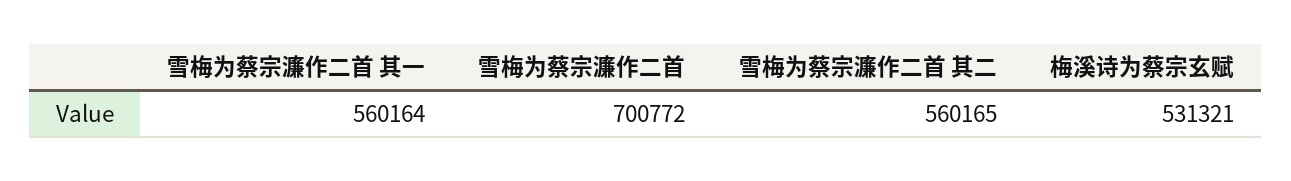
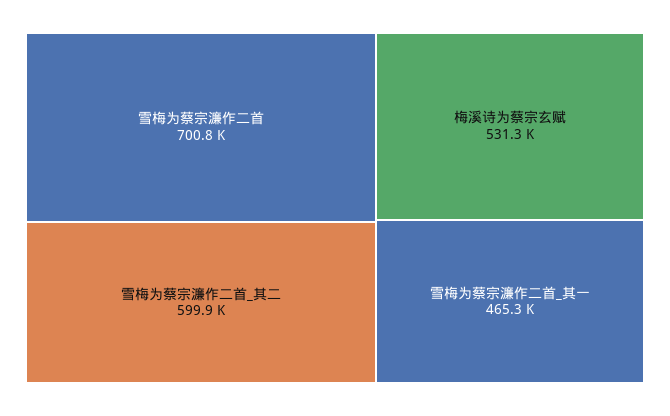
  {
-   "雪梅为蔡宗濂作二首 其一": 560164,
+   "雪梅为蔡宗濂作二首 其一": 465300,
    "雪梅为蔡宗濂作二首": 700772,
-   "雪梅为蔡宗濂作二首 其二": 560165,
+   "雪梅为蔡宗濂作二首 其二": 599900,
    "梅溪诗为蔡宗玄赋": 531321
  }

